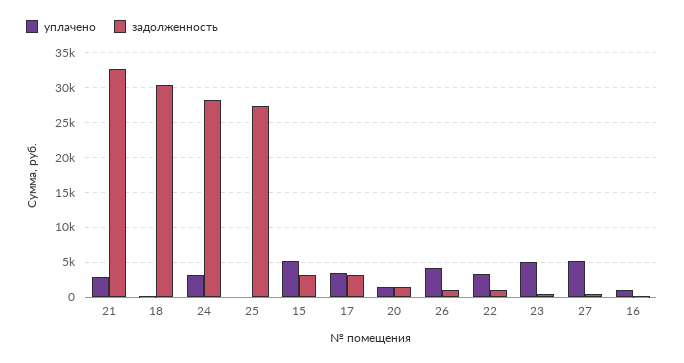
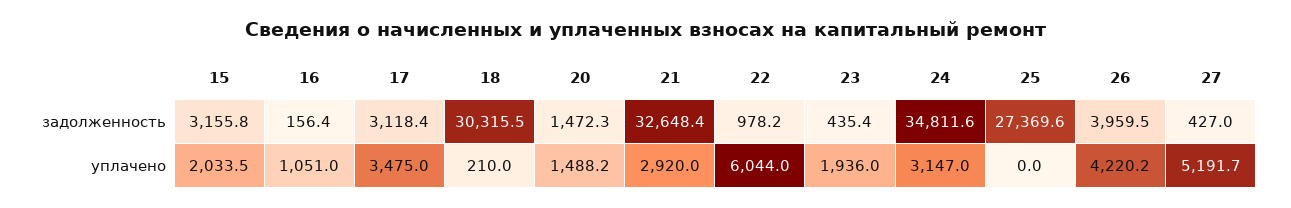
  {
    "уплачено": {
      "21": 2920,
      "18": 210,
      "24": 3147,
      "25": 0,
-     "15": 5000,
+     "15": 2033.5,
      "17": 3475,
      "20": 1488.2,
      "26": 4220.2,
-     "22": 3000,
+     "22": 6044,
-     "23": 5000,
+     "23": 1936,
      "27": 5191.7,
      "16": 1051
    },
    "задолженность": {
      "21": 32648.4,
      "18": 30315.5,
-     "24": 28000,
+     "24": 34811.6,
      "25": 27369.6,
      "15": 3155.8,
      "17": 3118.4,
      "20": 1472.3,
-     "26": 1000,
+     "26": 3959.5,
      "22": 978.2,
      "23": 435.4,
      "27": 427,
      "16": 156.4
    }
  }

